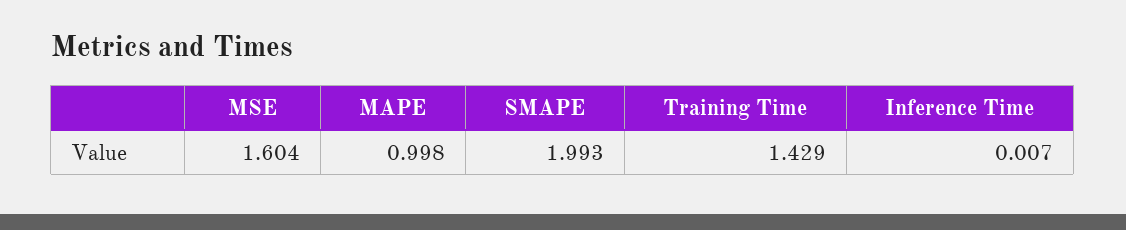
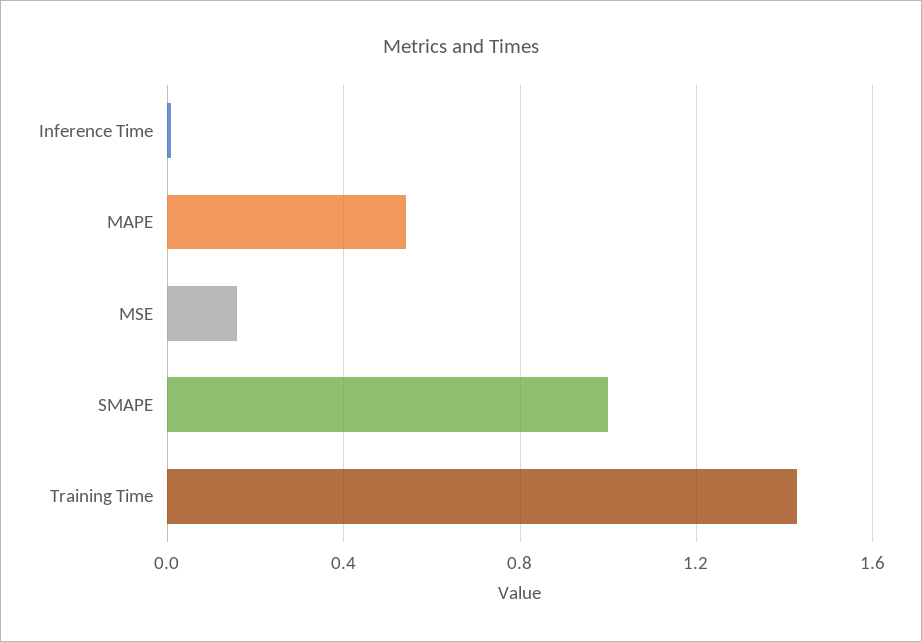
  {
-   "MSE": 1.604,
+   "MSE": 0.15,
-   "MAPE": 0.998,
+   "MAPE": 0.55,
-   "SMAPE": 1.993,
+   "SMAPE": 1,
    "Training Time": 1.429,
    "Inference Time": 0.007
  }

